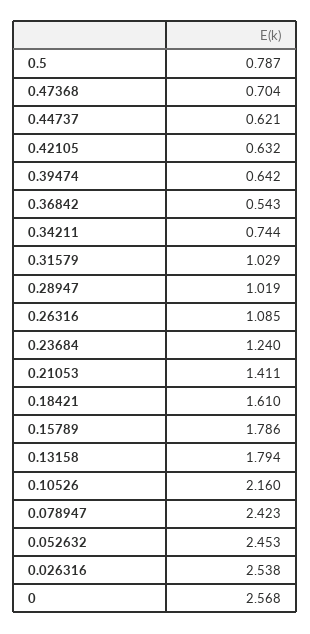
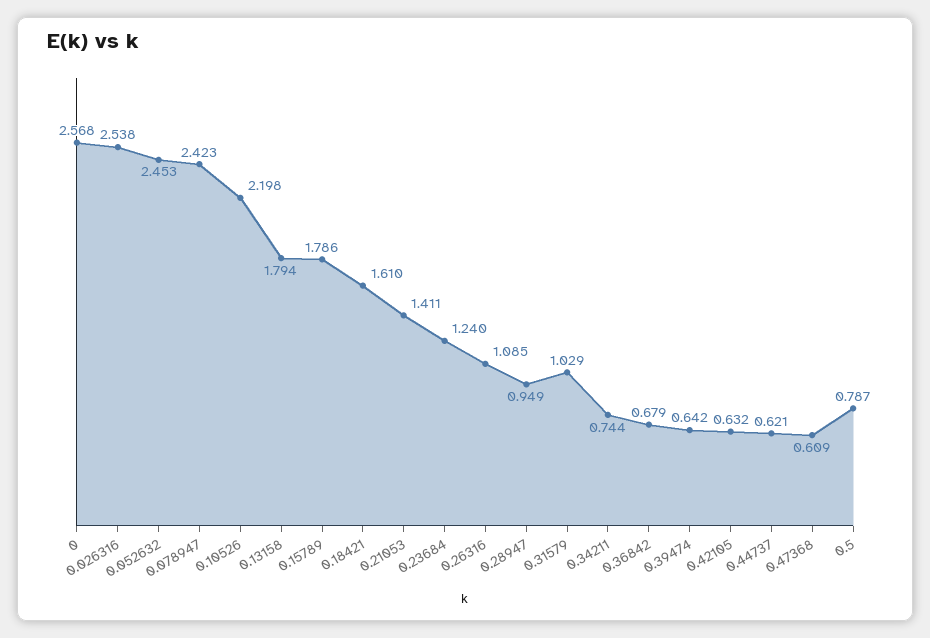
  {
    "0.5": 0.787,
-   "0.47368": 0.704,
+   "0.47368": 0.609,
    "0.44737": 0.621,
    "0.42105": 0.632,
    "0.39474": 0.642,
-   "0.36842": 0.543,
+   "0.36842": 0.679,
    "0.34211": 0.744,
    "0.31579": 1.029,
-   "0.28947": 1.019,
+   "0.28947": 0.949,
    "0.26316": 1.085,
    "0.23684": 1.24,
    "0.21053": 1.411,
    "0.18421": 1.61,
    "0.15789": 1.786,
    "0.13158": 1.794,
-   "0.10526": 2.16,
+   "0.10526": 2.198,
    "0.078947": 2.423,
    "0.052632": 2.453,
    "0.026316": 2.538,
    "0": 2.568
  }

